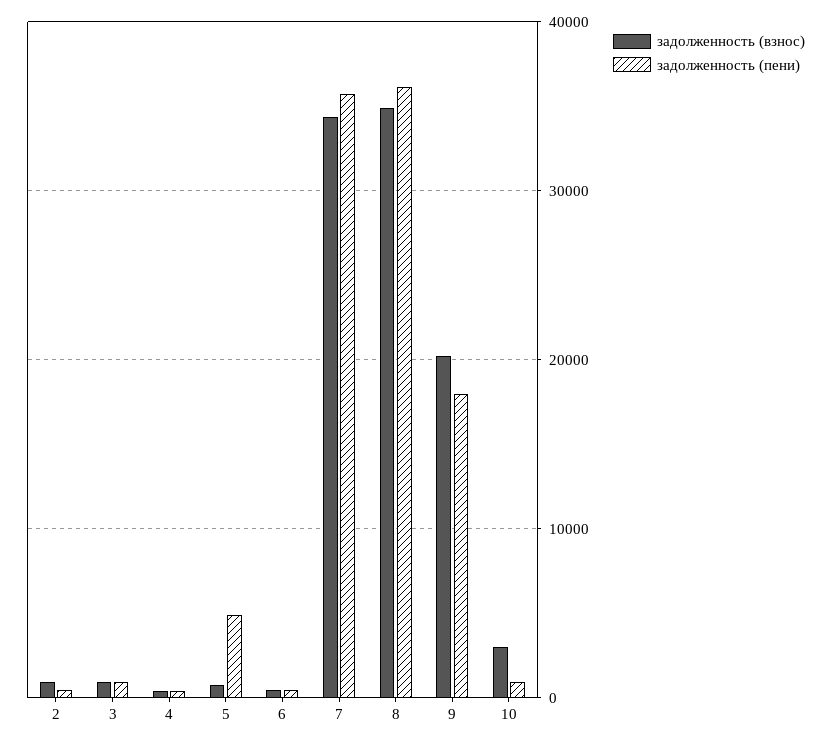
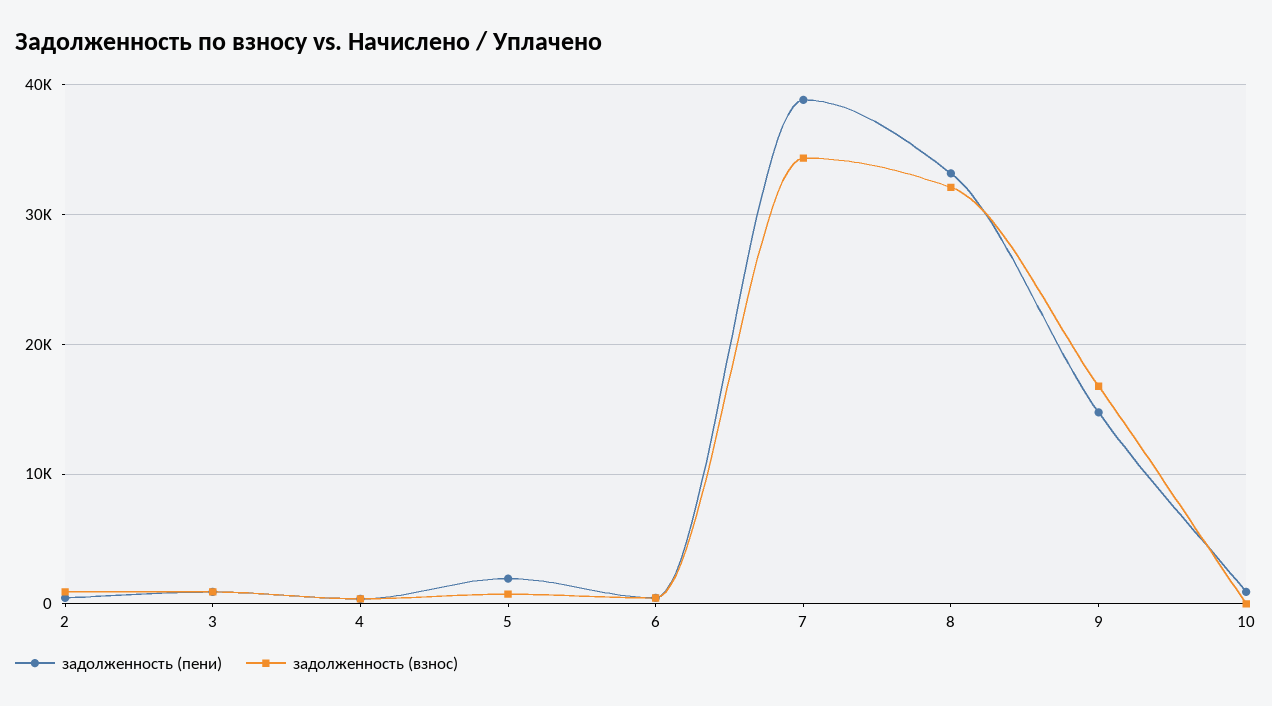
  {
    "задолженность (взнос)": {
      "2": 1000,
      "3": 1000,
      "4": 0,
      "5": 1000,
      "6": 0,
      "7": 34000,
-     "8": 35000,
+     "8": 32000,
-     "9": 20000,
+     "9": 17000,
-     "10": 3000
+     "10": 0
    },
    "задолженность (пени)": {
      "2": 0,
      "3": 1000,
      "4": 0,
-     "5": 5000,
+     "5": 2000,
      "6": 0,
-     "7": 36000,
+     "7": 39000,
-     "8": 36000,
+     "8": 33000,
-     "9": 18000,
+     "9": 15000,
      "10": 1000
    }
  }

